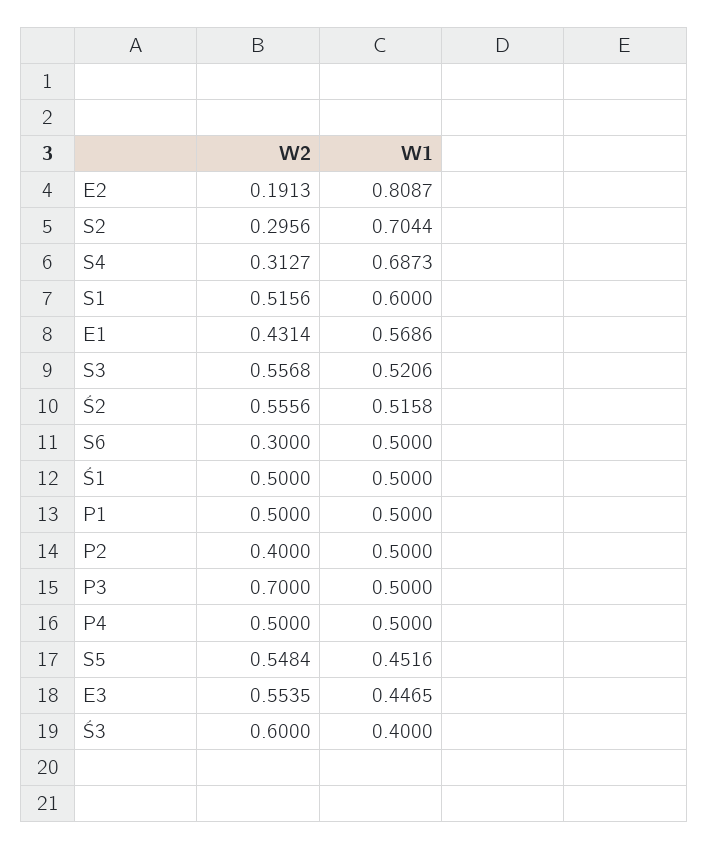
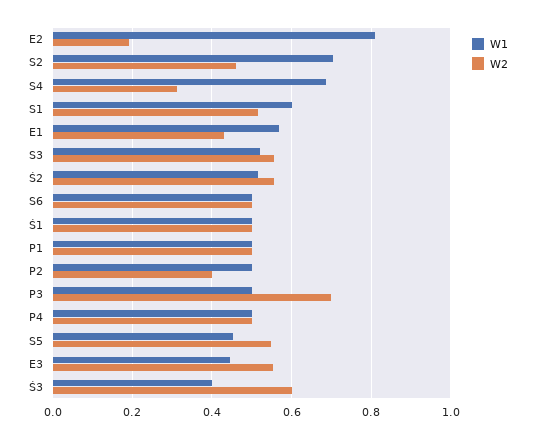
  {
    "W2": {
      "E2": 0.1913,
-     "S2": 0.2956,
+     "S2": 0.46,
      "S4": 0.3127,
      "S1": 0.5156,
      "E1": 0.4314,
      "S3": 0.5568,
      "Ś2": 0.5556,
-     "S6": 0.3,
+     "S6": 0.5,
      "Ś1": 0.5,
      "P1": 0.5,
      "P2": 0.4,
      "P3": 0.7,
      "P4": 0.5,
      "S5": 0.5484,
      "E3": 0.5535,
      "Ś3": 0.6
    },
    "W1": {
      "E2": 0.8087,
      "S2": 0.7044,
      "S4": 0.6873,
      "S1": 0.6,
      "E1": 0.5686,
      "S3": 0.5206,
      "Ś2": 0.5158,
      "S6": 0.5,
      "Ś1": 0.5,
      "P1": 0.5,
      "P2": 0.5,
      "P3": 0.5,
      "P4": 0.5,
      "S5": 0.4516,
      "E3": 0.4465,
      "Ś3": 0.4
    }
  }

